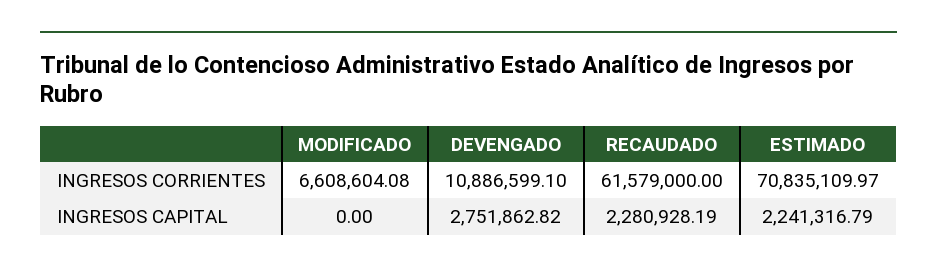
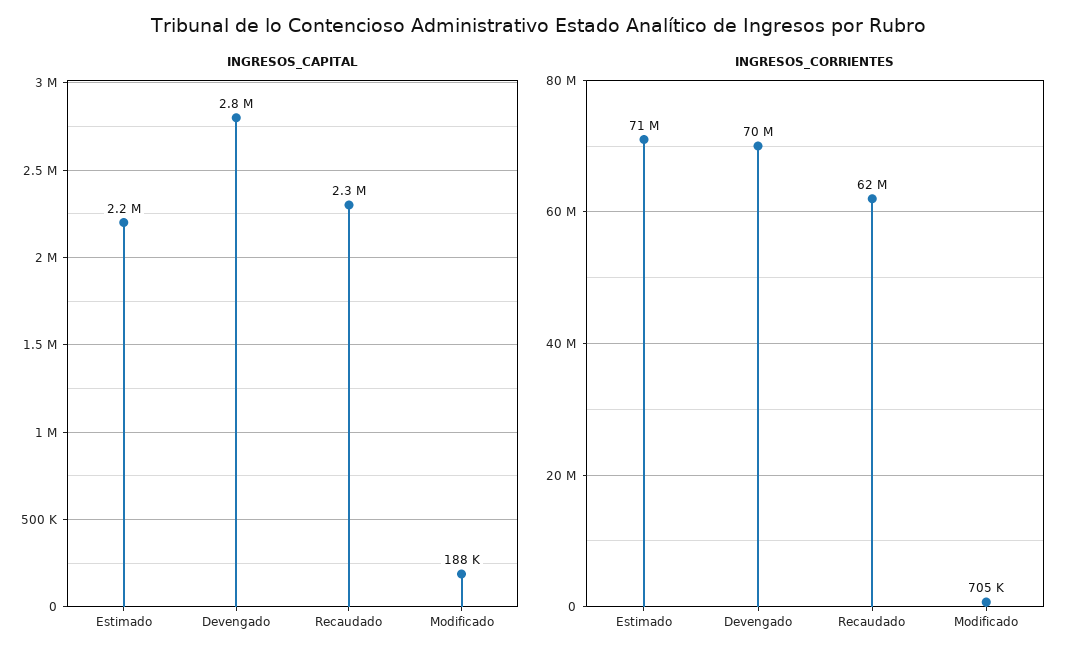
  {
    "INGRESOS CORRIENTES": {
-     "MODIFICADO": 6608604.08,
+     "MODIFICADO": 705000,
-     "DEVENGADO": 10886599.1,
+     "DEVENGADO": 70000000,
      "RECAUDADO": 61579000,
      "ESTIMADO": 70835109.97
    },
    "INGRESOS CAPITAL": {
-     "MODIFICADO": 0,
+     "MODIFICADO": 188000,
      "DEVENGADO": 2751862.82,
      "RECAUDADO": 2280928.19,
      "ESTIMADO": 2241316.79
    }
  }

